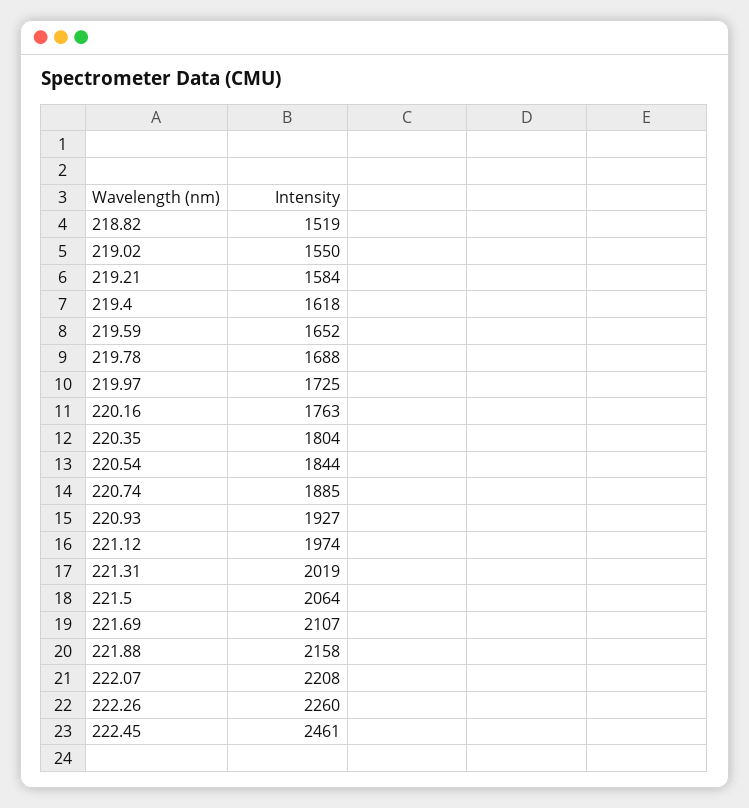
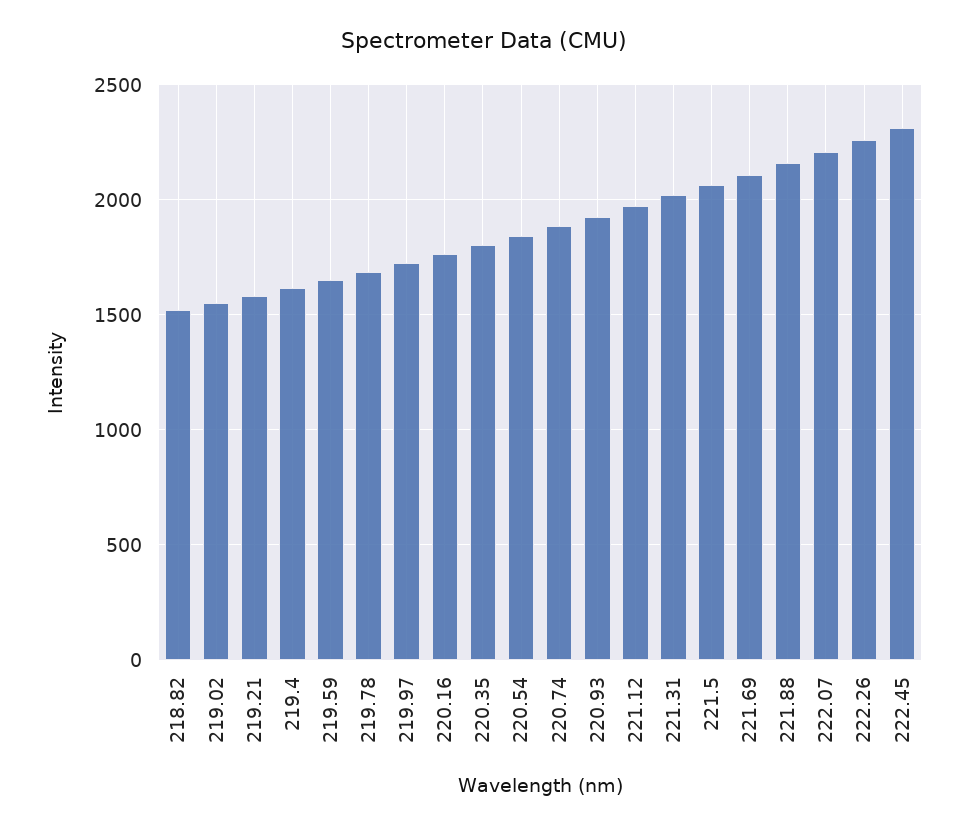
  {
    "218.82": 1519,
    "219.02": 1550,
    "219.21": 1584,
    "219.4": 1618,
    "219.59": 1652,
    "219.78": 1688,
    "219.97": 1725,
    "220.16": 1763,
    "220.35": 1804,
    "220.54": 1844,
    "220.74": 1885,
    "220.93": 1927,
    "221.12": 1974,
    "221.31": 2019,
    "221.5": 2064,
    "221.69": 2107,
    "221.88": 2158,
    "222.07": 2208,
    "222.26": 2260,
-   "222.45": 2461
+   "222.45": 2300
  }

